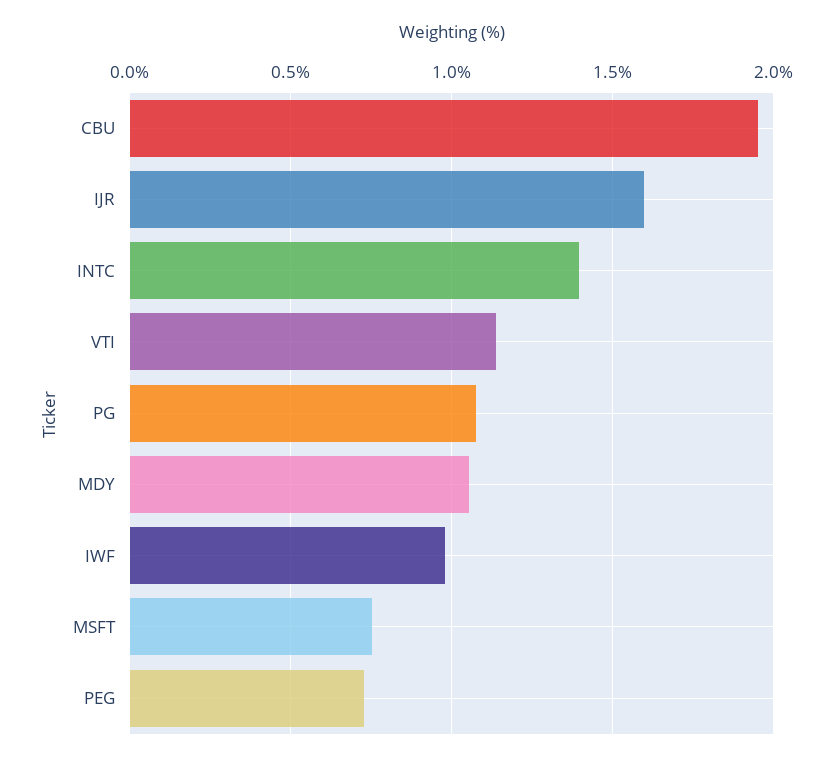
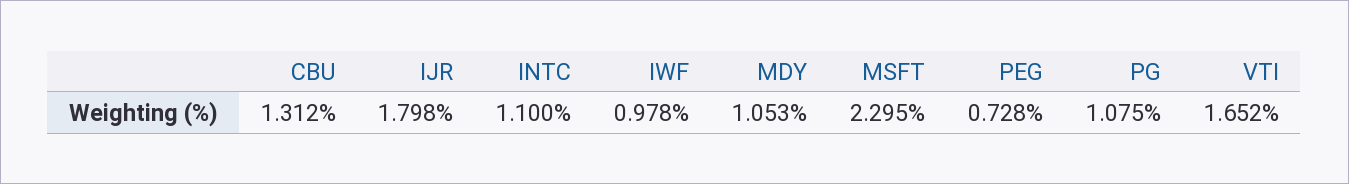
  {
-   "CBU": 1.95,
+   "CBU": 1.312,
-   "IJR": 1.6,
+   "IJR": 1.798,
-   "INTC": 1.4,
+   "INTC": 1.1,
-   "VTI": 1.15,
+   "VTI": 1.652,
    "PG": 1.075,
    "MDY": 1.053,
    "IWF": 0.978,
-   "MSFT": 0.75,
+   "MSFT": 2.295,
    "PEG": 0.728
  }

